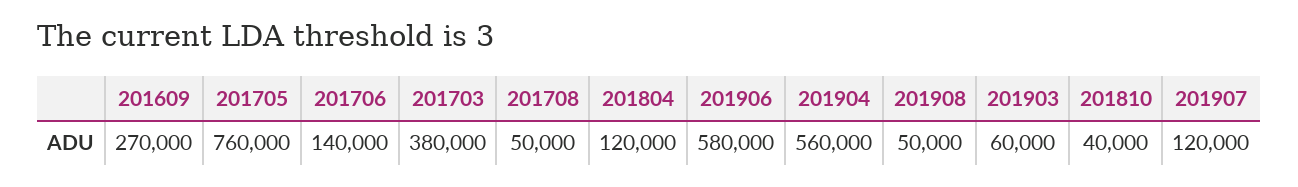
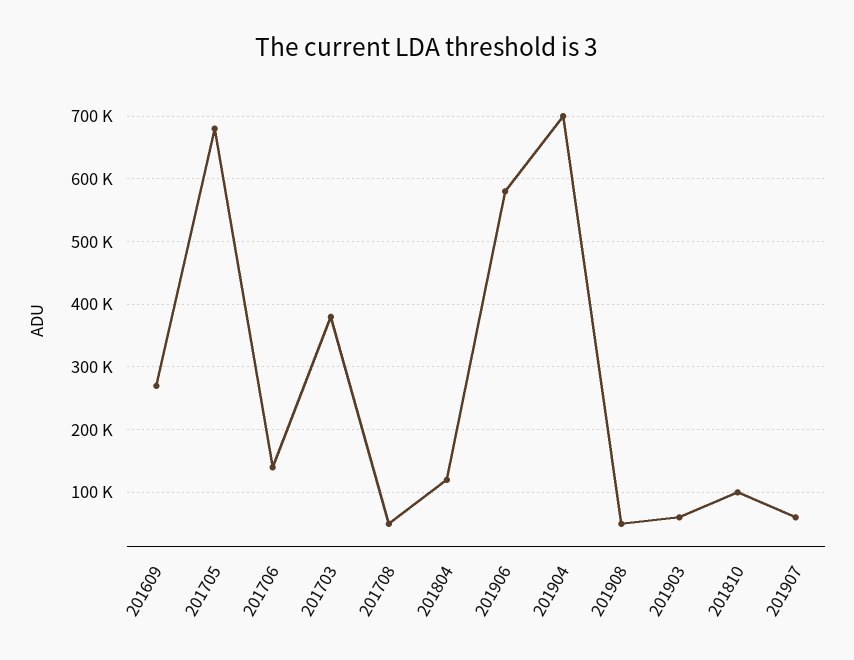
  {
    "201609": 270000,
-   "201705": 760000,
+   "201705": 680000,
    "201706": 140000,
    "201703": 380000,
    "201708": 50000,
    "201804": 120000,
    "201906": 580000,
-   "201904": 560000,
+   "201904": 700000,
    "201908": 50000,
    "201903": 60000,
-   "201810": 40000,
+   "201810": 100000,
-   "201907": 120000
+   "201907": 60000
  }

